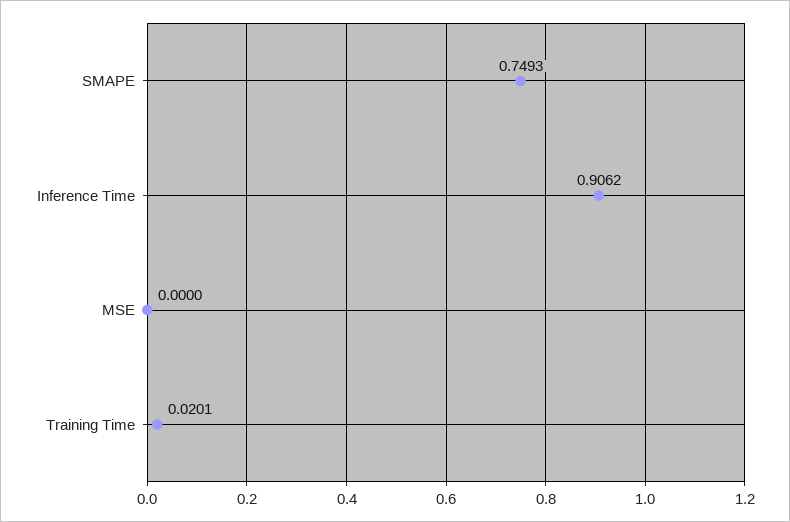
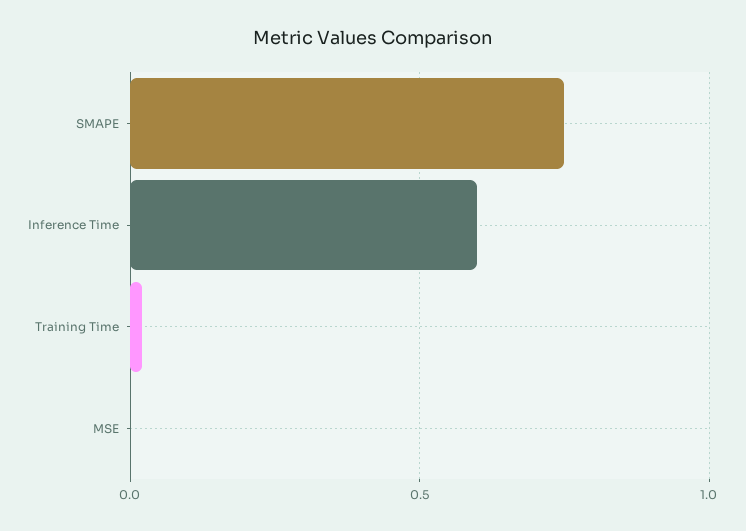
  {
    "SMAPE": 0.7493,
-   "Inference Time": 0.9062,
+   "Inference Time": 0.6,
    "MSE": 0,
    "Training Time": 0.0201
  }

